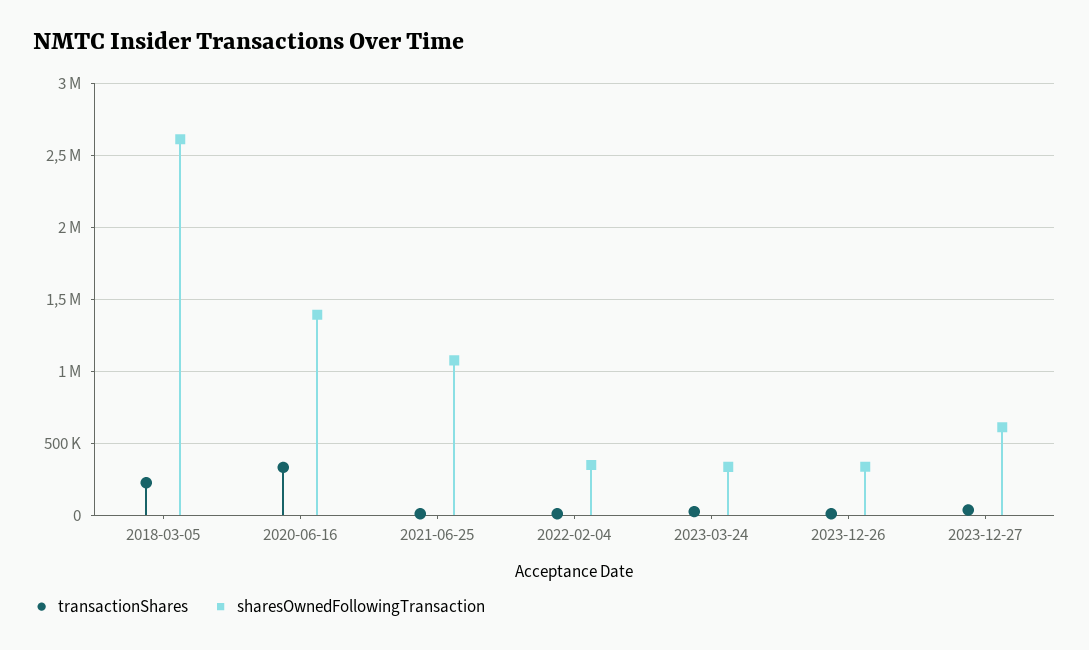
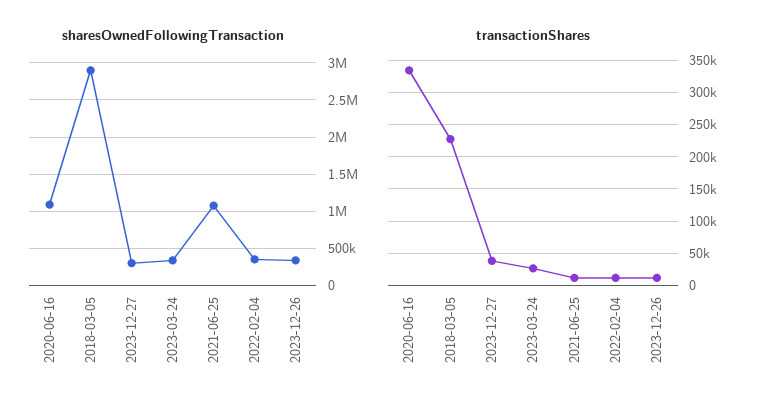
  {
    "transactionShares": {
      "2018-03-05": 230000,
      "2020-06-16": 330000,
      "2021-06-25": 10000,
      "2022-02-04": 10000,
      "2023-03-24": 30000,
      "2023-12-26": 10000,
      "2023-12-27": 40000
    },
    "sharesOwnedFollowingTransaction": {
-     "2018-03-05": 2600000,
+     "2018-03-05": 2900000,
-     "2020-06-16": 1400000,
+     "2020-06-16": 1100000,
      "2021-06-25": 1100000,
      "2022-02-04": 350000,
      "2023-03-24": 350000,
      "2023-12-26": 350000,
-     "2023-12-27": 600000
+     "2023-12-27": 300000
    }
  }

